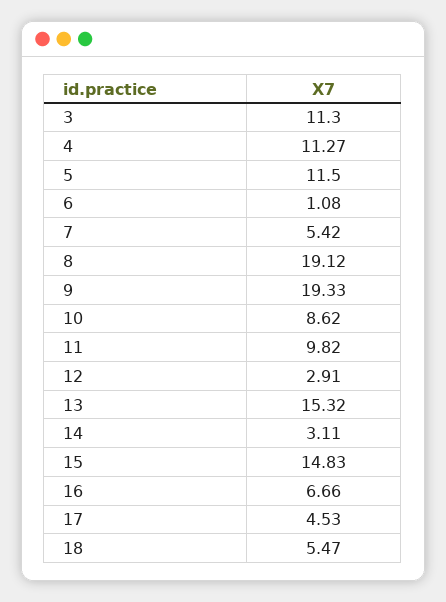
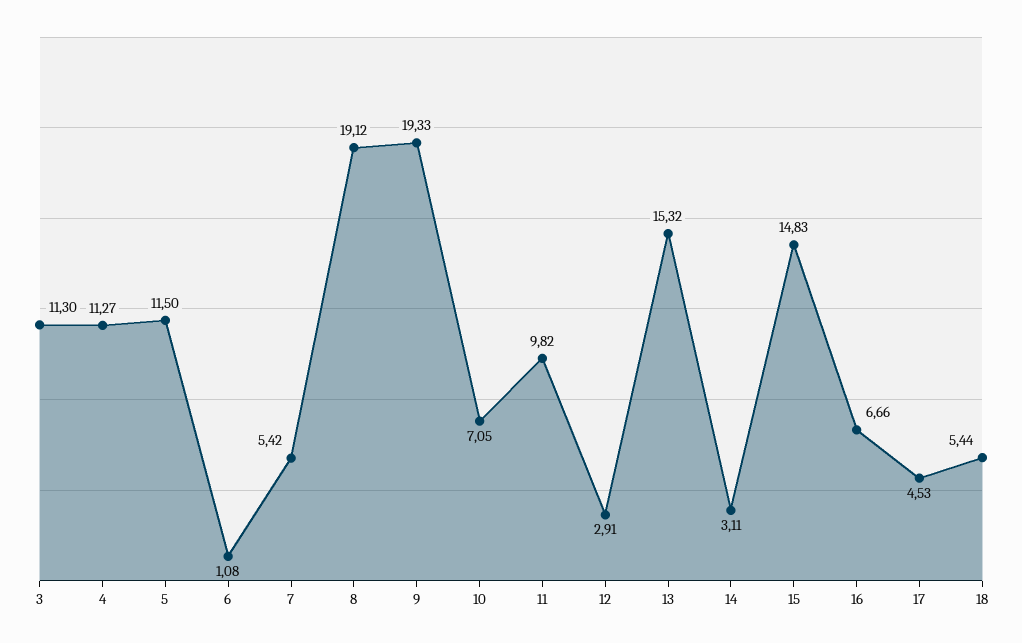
  {
    "3": 11.3,
    "4": 11.27,
    "5": 11.5,
    "6": 1.08,
    "7": 5.42,
    "8": 19.12,
    "9": 19.33,
-   "10": 8.62,
+   "10": 7.05,
    "11": 9.82,
    "12": 2.91,
    "13": 15.32,
    "14": 3.11,
    "15": 14.83,
    "16": 6.66,
    "17": 4.53,
-   "18": 5.47
+   "18": 5.44
  }

